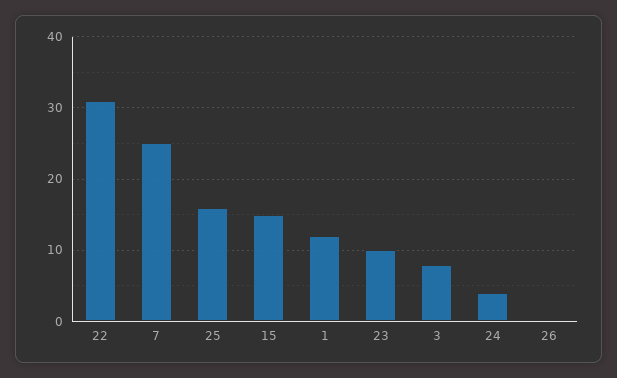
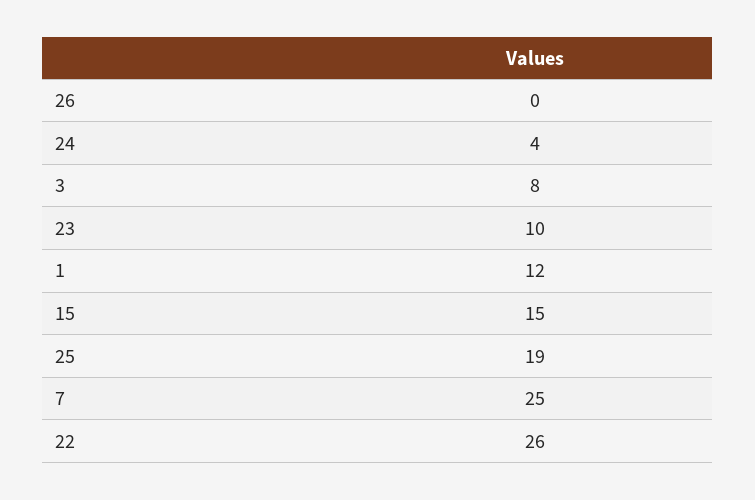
  {
-   "22": 31,
+   "22": 26,
    "7": 25,
-   "25": 16,
+   "25": 19,
    "15": 15,
    "1": 12,
    "23": 10,
    "3": 8,
    "24": 4,
    "26": 0
  }

